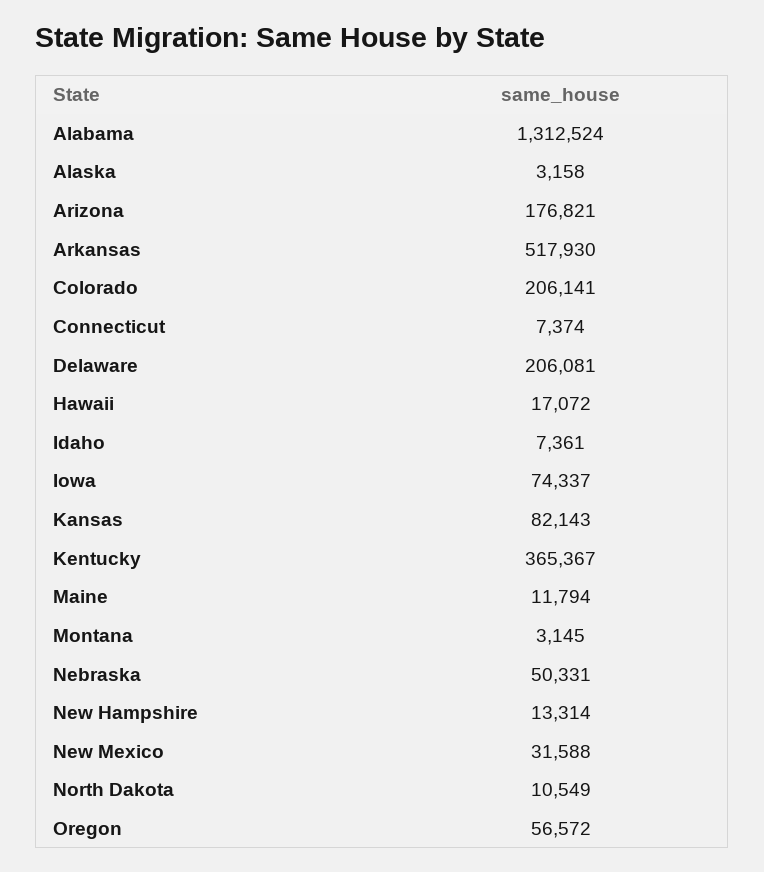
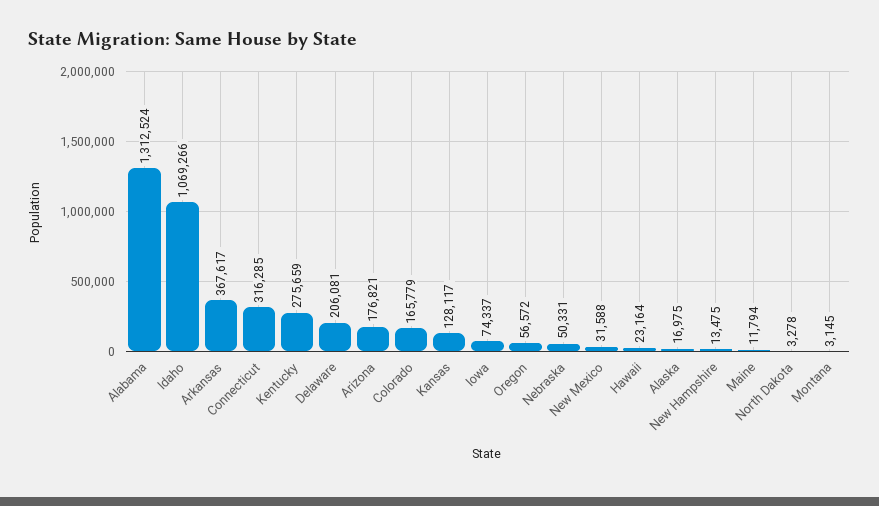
  {
    "Alabama": 1312524,
-   "Alaska": 3158,
+   "Alaska": 16975,
    "Arizona": 176821,
-   "Arkansas": 517930,
+   "Arkansas": 367617,
-   "Colorado": 206141,
+   "Colorado": 165779,
-   "Connecticut": 7374,
+   "Connecticut": 316285,
    "Delaware": 206081,
-   "Hawaii": 17072,
+   "Hawaii": 23164,
-   "Idaho": 7361,
+   "Idaho": 1069266,
    "Iowa": 74337,
-   "Kansas": 82143,
+   "Kansas": 128117,
-   "Kentucky": 365367,
+   "Kentucky": 275659,
    "Maine": 11794,
    "Montana": 3145,
    "Nebraska": 50331,
-   "New Hampshire": 13314,
+   "New Hampshire": 13475,
    "New Mexico": 31588,
-   "North Dakota": 10549,
+   "North Dakota": 3278,
    "Oregon": 56572
  }

